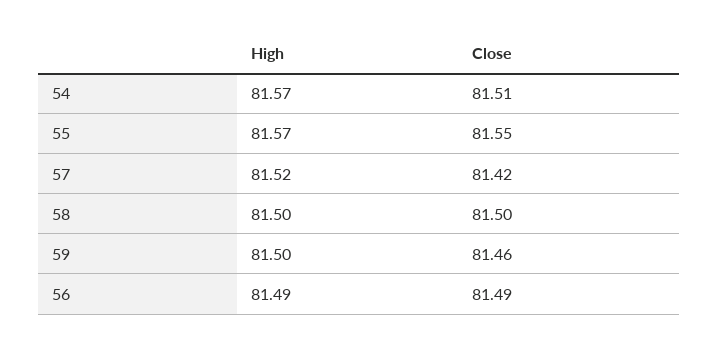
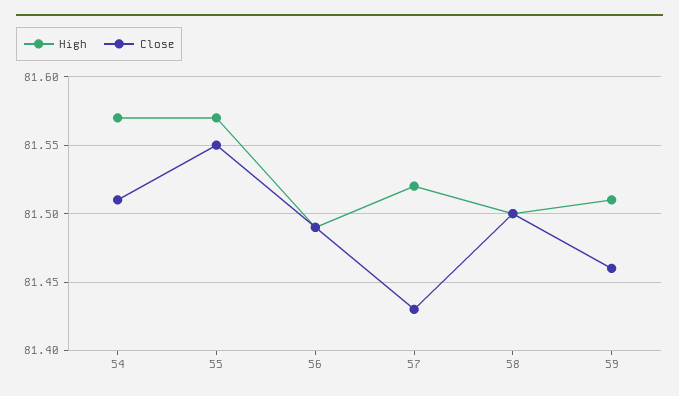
  {
    "High": {
      "54": 81.57,
      "55": 81.57,
      "57": 81.52,
      "58": 81.5,
-     "59": 81.5,
+     "59": 81.51,
      "56": 81.49
    },
    "Close": {
      "54": 81.51,
      "55": 81.55,
-     "57": 81.42,
+     "57": 81.43,
      "58": 81.5,
      "59": 81.46,
      "56": 81.49
    }
  }

